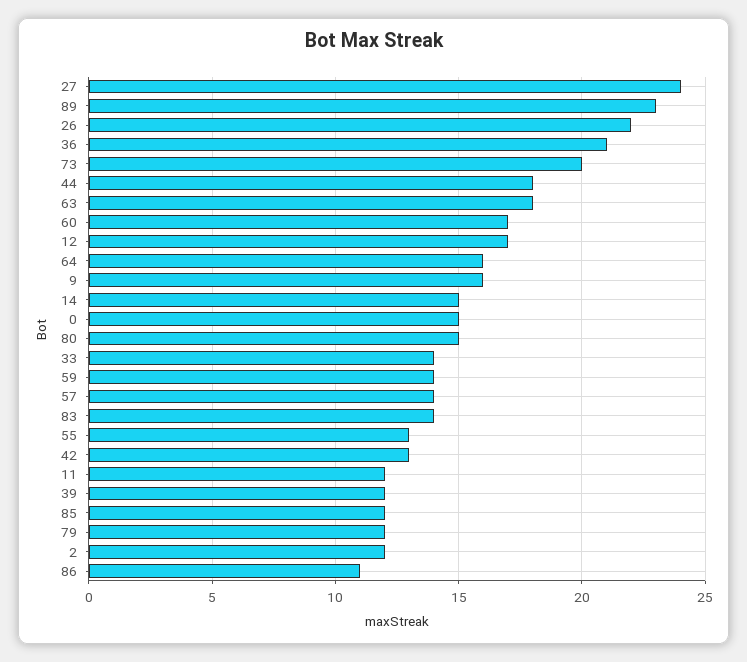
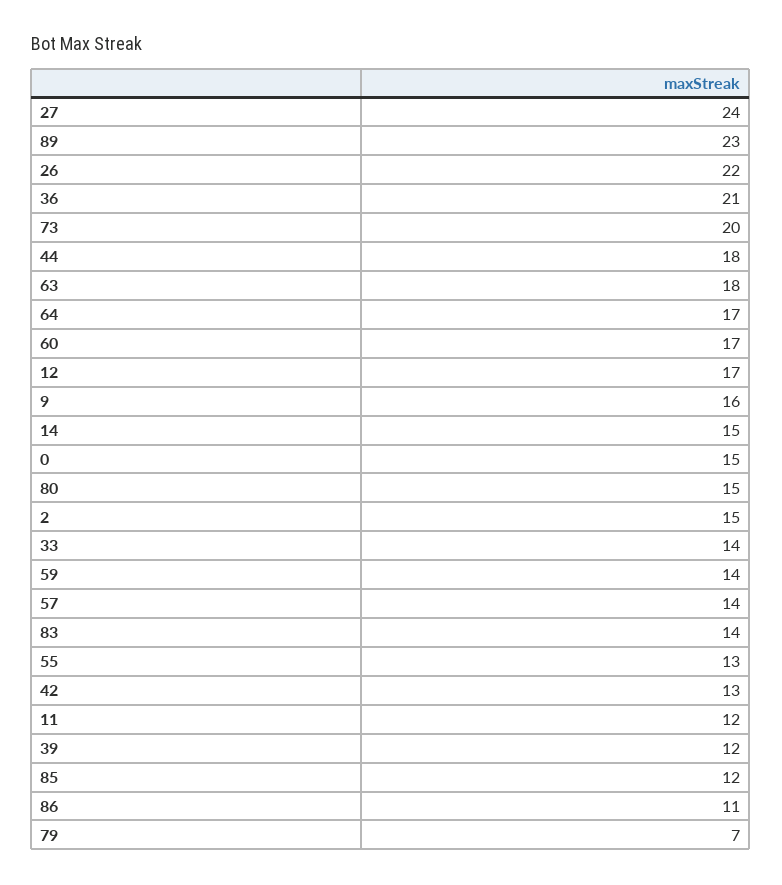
  {
    "27": 24,
    "89": 23,
    "26": 22,
    "36": 21,
    "73": 20,
    "44": 18,
    "63": 18,
    "60": 17,
    "12": 17,
-   "64": 16,
+   "64": 17,
    "9": 16,
    "14": 15,
    "0": 15,
    "80": 15,
    "33": 14,
    "59": 14,
    "57": 14,
    "83": 14,
    "55": 13,
    "42": 13,
    "11": 12,
    "39": 12,
    "85": 12,
-   "79": 12,
+   "79": 7,
-   "2": 12,
+   "2": 15,
    "86": 11
  }

